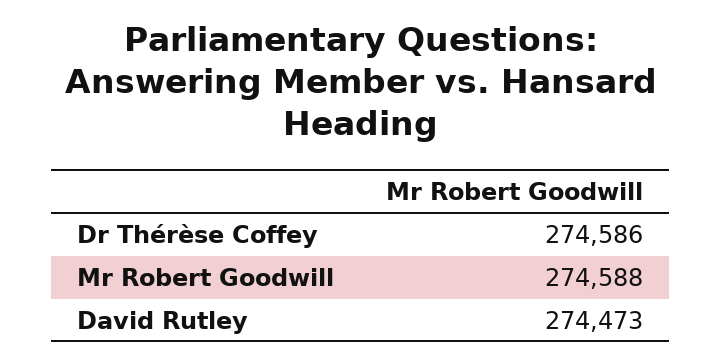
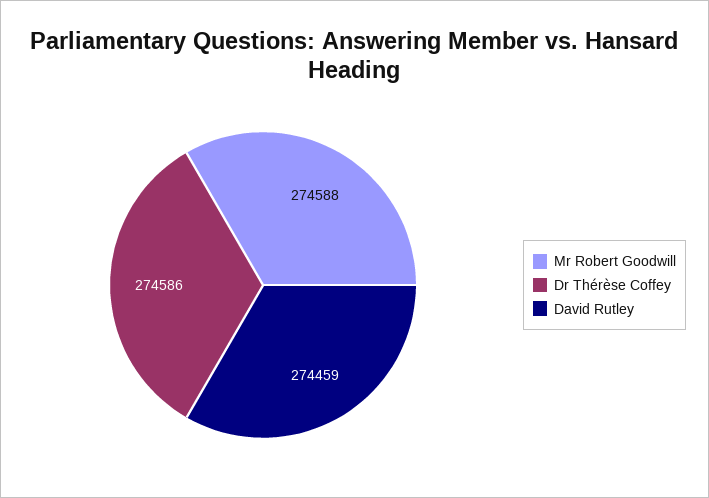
  {
    "Dr Thérèse Coffey": 274586,
    "Mr Robert Goodwill": 274588,
-   "David Rutley": 274473
+   "David Rutley": 274459
  }

